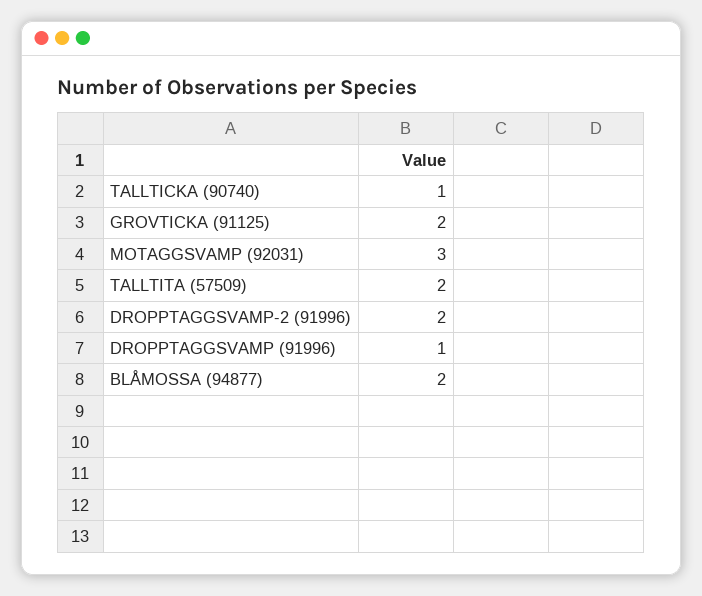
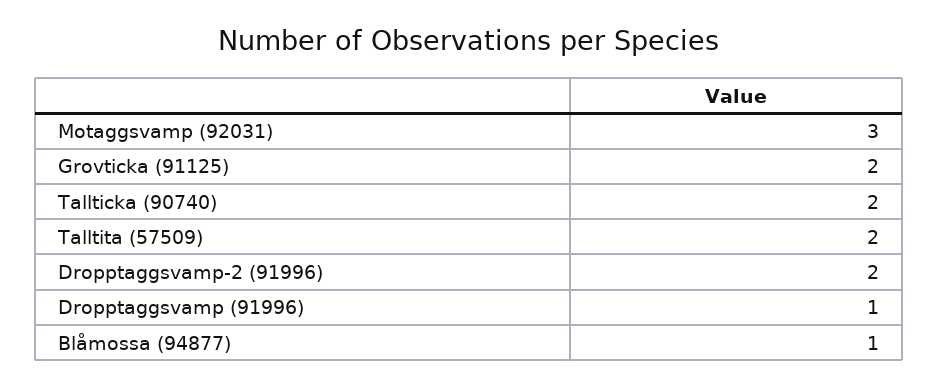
  {
-   "TALLTICKA (90740)": 1,
+   "TALLTICKA (90740)": 2,
    "GROVTICKA (91125)": 2,
    "MOTAGGSVAMP (92031)": 3,
    "TALLTITA (57509)": 2,
    "DROPPTAGGSVAMP-2 (91996)": 2,
    "DROPPTAGGSVAMP (91996)": 1,
-   "BLÅMOSSA (94877)": 2
+   "BLÅMOSSA (94877)": 1
  }

